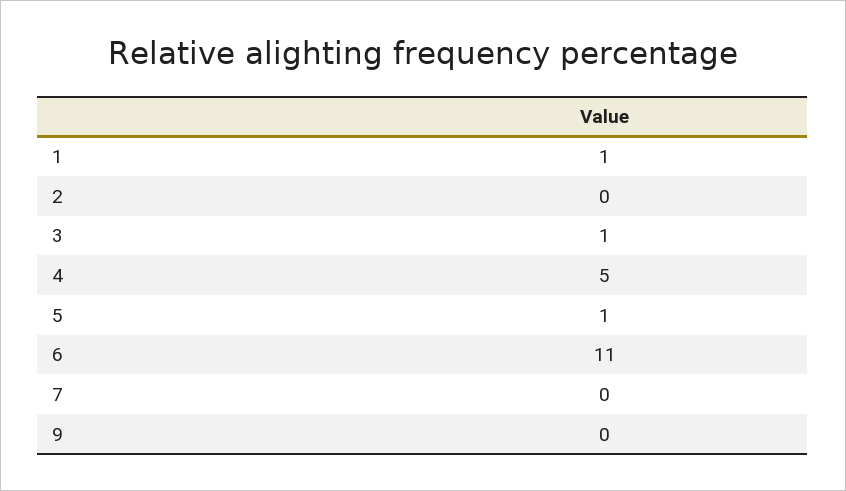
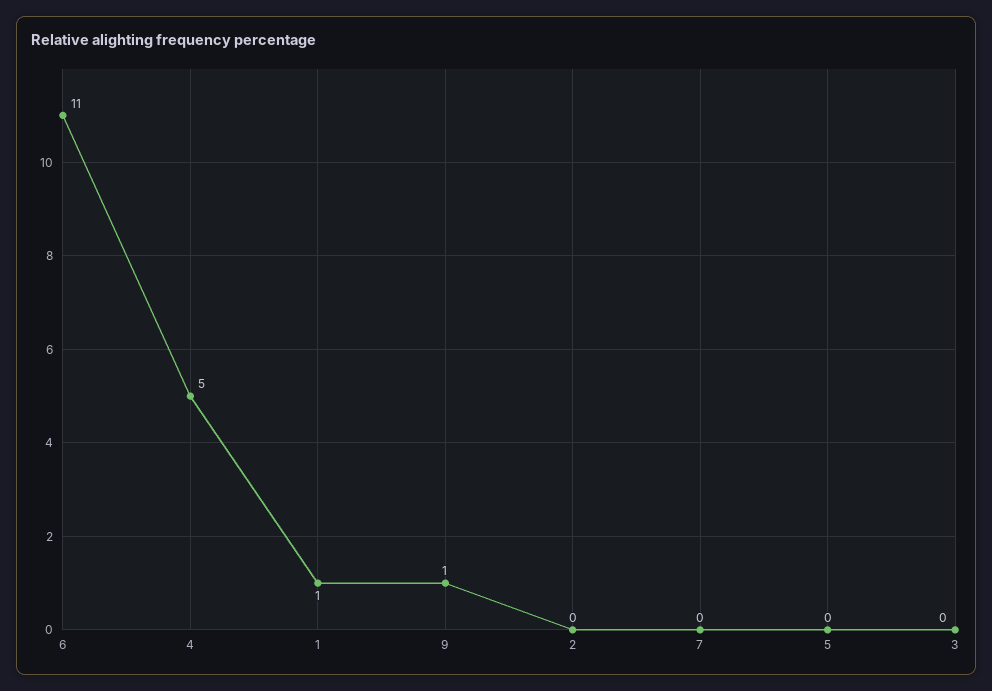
  {
    "1": 1,
    "2": 0,
-   "3": 1,
+   "3": 0,
    "4": 5,
-   "5": 1,
+   "5": 0,
    "6": 11,
    "7": 0,
-   "9": 0
+   "9": 1
  }

